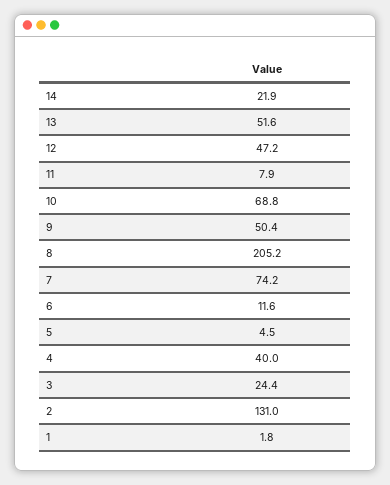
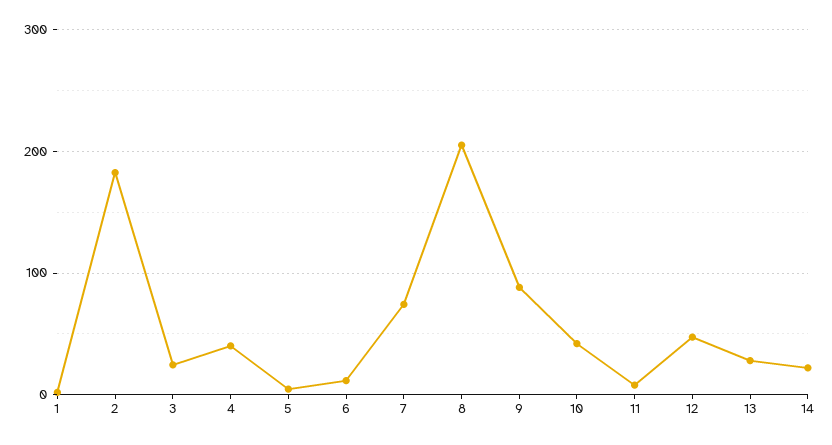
  {
    "14": 21.9,
-   "13": 51.6,
+   "13": 30,
    "12": 47.2,
    "11": 7.9,
-   "10": 68.8,
+   "10": 40,
-   "9": 50.4,
+   "9": 90,
    "8": 205.2,
    "7": 74.2,
    "6": 11.6,
    "5": 4.5,
    "4": 40,
    "3": 24.4,
-   "2": 131,
+   "2": 180,
    "1": 1.8
  }

